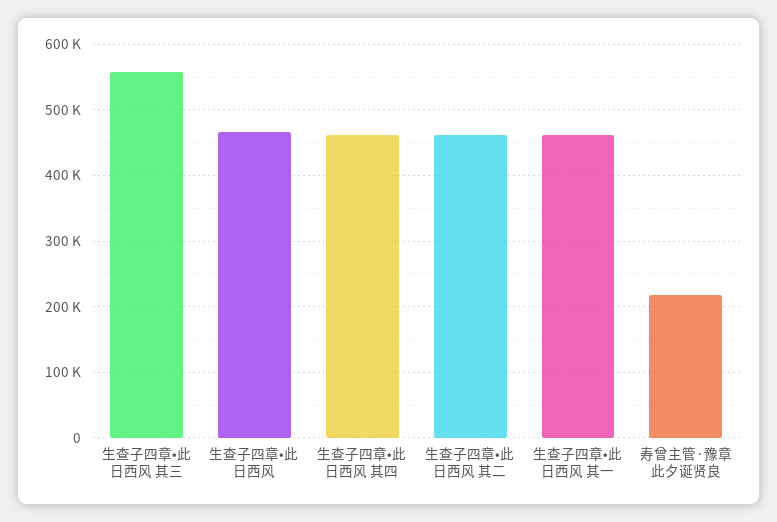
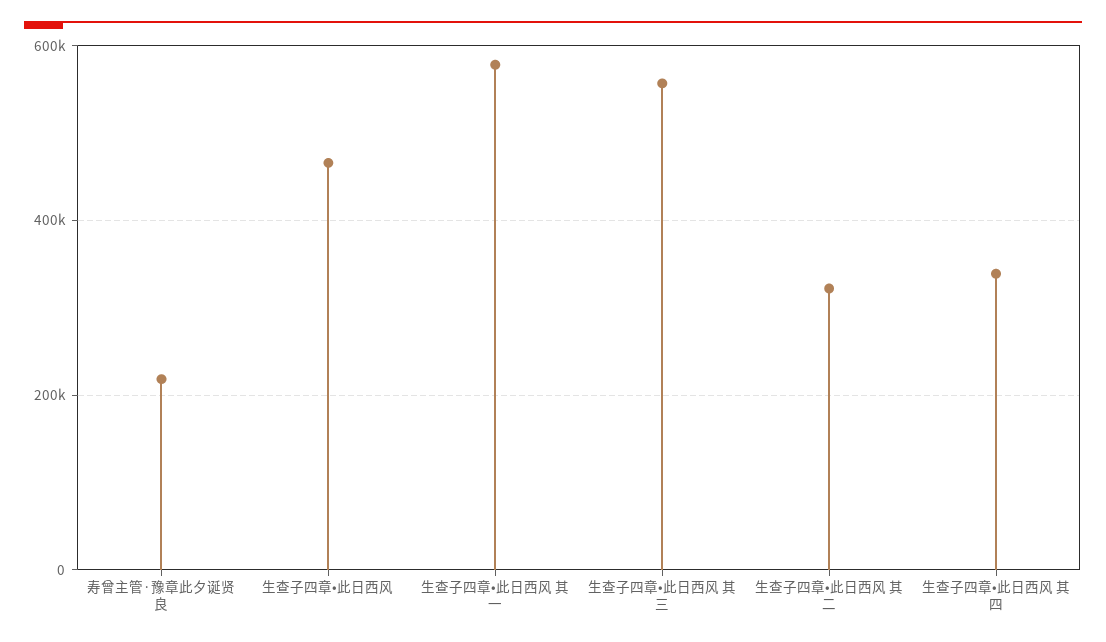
  {
    "生查子四章•此日西风 其三": 560000,
    "生查子四章•此日西风": 470000,
-   "生查子四章•此日西风 其四": 460000,
+   "生查子四章•此日西风 其四": 340000,
-   "生查子四章•此日西风 其二": 460000,
+   "生查子四章•此日西风 其二": 320000,
-   "生查子四章•此日西风 其一": 460000,
+   "生查子四章•此日西风 其一": 580000,
    "寿曾主管·豫章此夕诞贤良": 220000
  }

